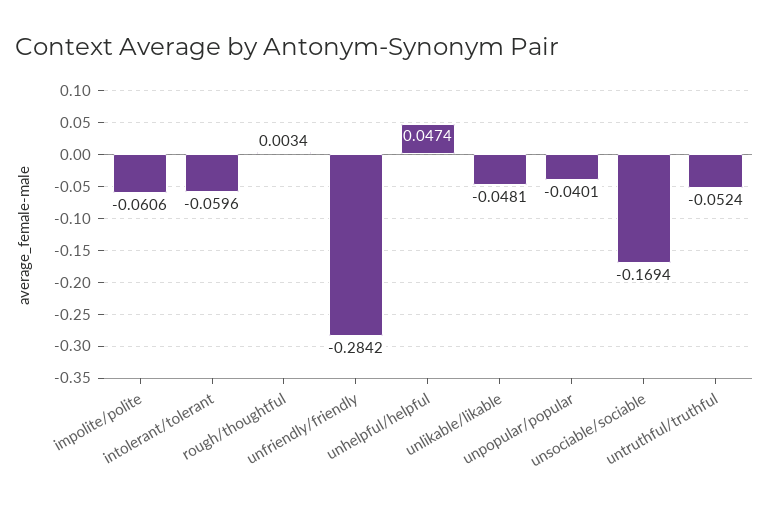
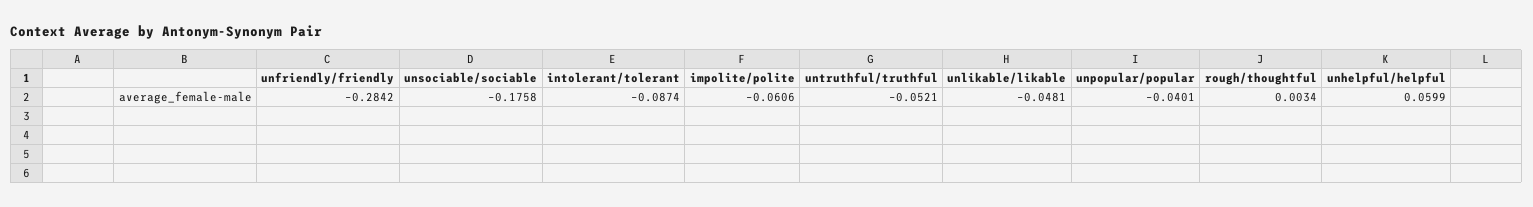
  {
    "impolite/polite": -0.0606,
-   "intolerant/tolerant": -0.0596,
+   "intolerant/tolerant": -0.0874,
    "rough/thoughtful": 0.0034,
    "unfriendly/friendly": -0.2842,
-   "unhelpful/helpful": 0.0474,
+   "unhelpful/helpful": 0.0599,
    "unlikable/likable": -0.0481,
    "unpopular/popular": -0.0401,
-   "unsociable/sociable": -0.1694,
+   "unsociable/sociable": -0.1758,
-   "untruthful/truthful": -0.0524
+   "untruthful/truthful": -0.0521
  }

